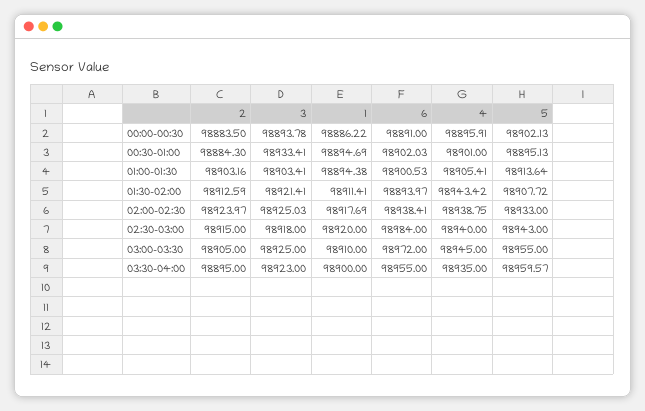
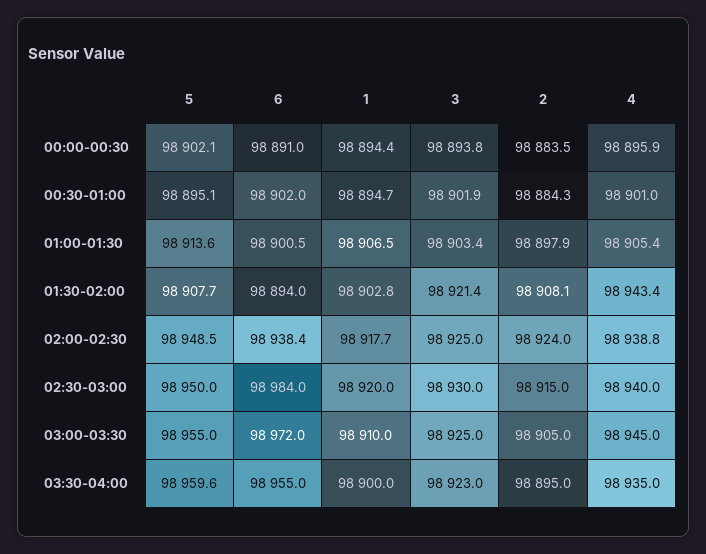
  {
    "2": {
      "00:00-00:30": 98883.5,
      "00:30-01:00": 98884.3,
-     "01:00-01:30": 98903.16,
+     "01:00-01:30": 98897.9,
-     "01:30-02:00": 98912.59,
+     "01:30-02:00": 98908.1,
      "02:00-02:30": 98923.97,
      "02:30-03:00": 98915,
      "03:00-03:30": 98905,
      "03:30-04:00": 98895
    },
    "3": {
      "00:00-00:30": 98893.78,
-     "00:30-01:00": 98933.41,
+     "00:30-01:00": 98901.9,
      "01:00-01:30": 98903.41,
      "01:30-02:00": 98921.41,
      "02:00-02:30": 98925.03,
-     "02:30-03:00": 98918,
+     "02:30-03:00": 98930,
      "03:00-03:30": 98925,
      "03:30-04:00": 98923
    },
    "1": {
-     "00:00-00:30": 98886.22,
+     "00:00-00:30": 98894.4,
      "00:30-01:00": 98894.69,
-     "01:00-01:30": 98894.38,
+     "01:00-01:30": 98906.5,
-     "01:30-02:00": 98911.41,
+     "01:30-02:00": 98902.8,
      "02:00-02:30": 98917.69,
      "02:30-03:00": 98920,
      "03:00-03:30": 98910,
      "03:30-04:00": 98900
    },
    "6": {
      "00:00-00:30": 98891,
      "00:30-01:00": 98902.03,
      "01:00-01:30": 98900.53,
      "01:30-02:00": 98893.97,
      "02:00-02:30": 98938.41,
      "02:30-03:00": 98984,
      "03:00-03:30": 98972,
      "03:30-04:00": 98955
    },
    "4": {
      "00:00-00:30": 98895.91,
      "00:30-01:00": 98901,
      "01:00-01:30": 98905.41,
      "01:30-02:00": 98943.42,
      "02:00-02:30": 98938.75,
      "02:30-03:00": 98940,
      "03:00-03:30": 98945,
      "03:30-04:00": 98935
    },
    "5": {
      "00:00-00:30": 98902.13,
      "00:30-01:00": 98895.13,
      "01:00-01:30": 98913.64,
      "01:30-02:00": 98907.72,
-     "02:00-02:30": 98933,
+     "02:00-02:30": 98948.5,
-     "02:30-03:00": 98943,
+     "02:30-03:00": 98950,
      "03:00-03:30": 98955,
      "03:30-04:00": 98959.57
    }
  }

